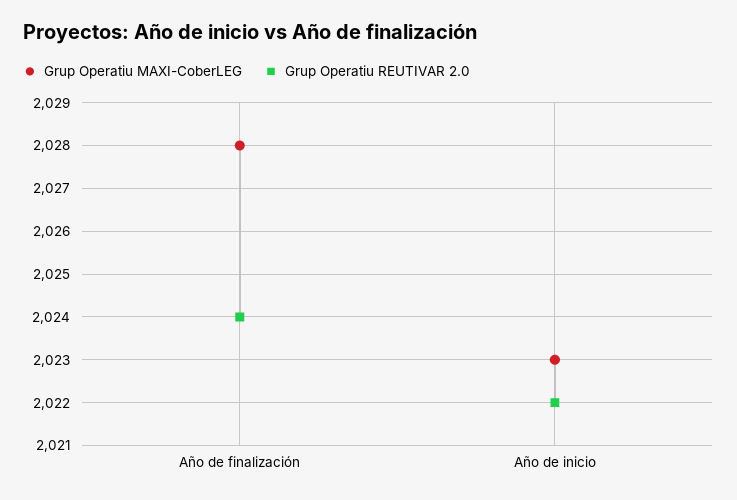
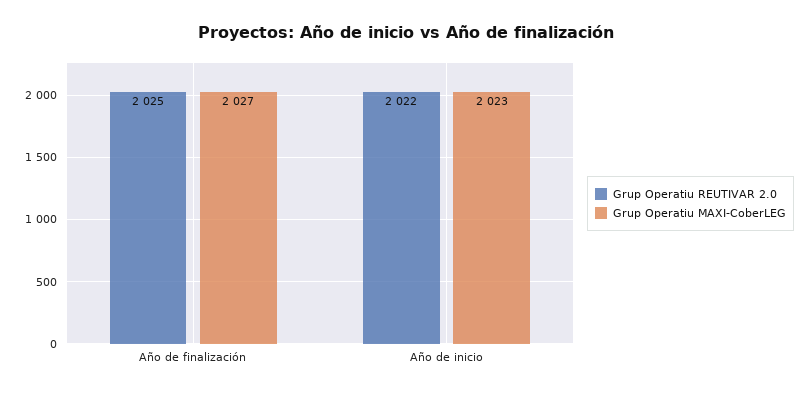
  {
    "Grup Operatiu MAXI-CoberLEG": {
-     "Año de finalización": 2028,
+     "Año de finalización": 2027,
      "Año de inicio": 2023
    },
    "Grup Operatiu REUTIVAR 2.0": {
-     "Año de finalización": 2024,
+     "Año de finalización": 2025,
      "Año de inicio": 2022
    }
  }

